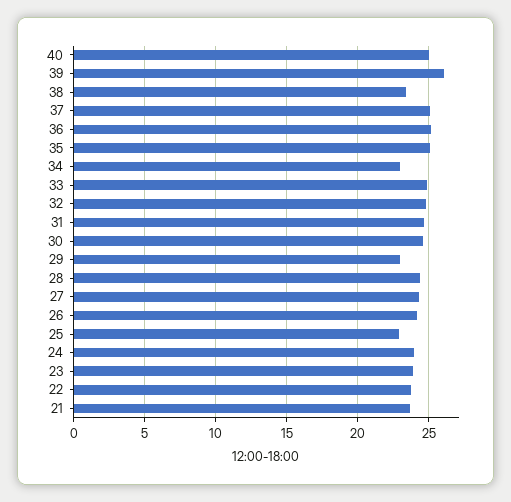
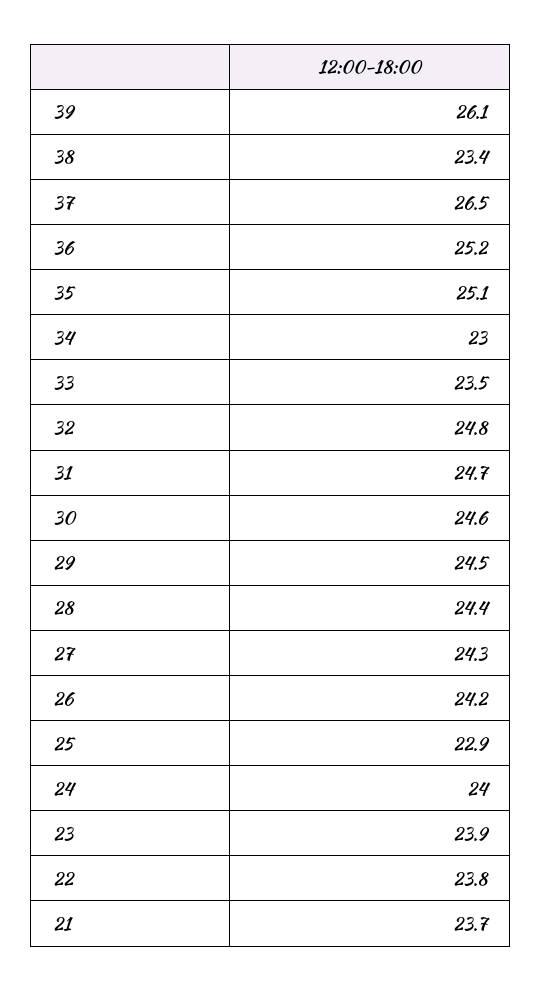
  {
-   "40": 25,
    "39": 26.1,
    "38": 23.4,
-   "37": 25,
+   "37": 26.5,
    "36": 25.2,
    "35": 25.1,
    "34": 23,
-   "33": 25,
+   "33": 23.5,
    "32": 24.8,
    "31": 24.7,
    "30": 24.6,
-   "29": 23,
+   "29": 24.5,
    "28": 24.4,
    "27": 24.3,
    "26": 24.2,
    "25": 22.9,
    "24": 24,
    "23": 23.9,
    "22": 23.8,
    "21": 23.7
  }

